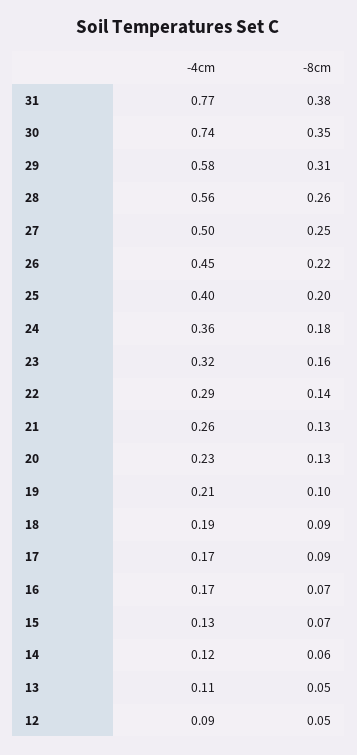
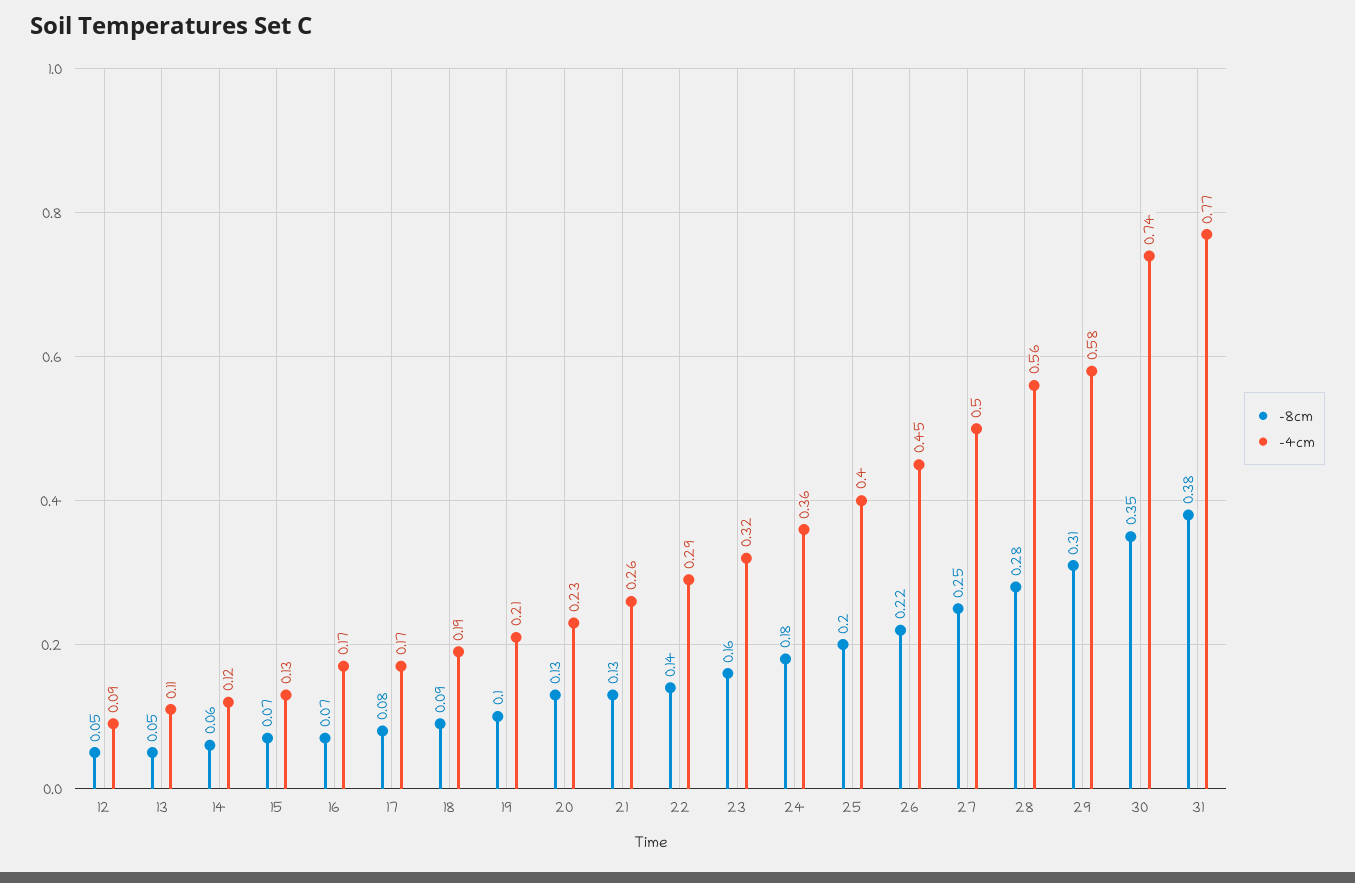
  {
    "-4cm": {
      "31": 0.77,
      "30": 0.74,
      "29": 0.58,
      "28": 0.56,
      "27": 0.5,
      "26": 0.45,
      "25": 0.4,
      "24": 0.36,
      "23": 0.32,
      "22": 0.29,
      "21": 0.26,
      "20": 0.23,
      "19": 0.21,
      "18": 0.19,
      "17": 0.17,
      "16": 0.17,
      "15": 0.13,
      "14": 0.12,
      "13": 0.11,
      "12": 0.09
    },
    "-8cm": {
      "31": 0.38,
      "30": 0.35,
      "29": 0.31,
-     "28": 0.26,
+     "28": 0.28,
      "27": 0.25,
      "26": 0.22,
      "25": 0.2,
      "24": 0.18,
      "23": 0.16,
      "22": 0.14,
      "21": 0.13,
      "20": 0.13,
      "19": 0.1,
      "18": 0.09,
-     "17": 0.09,
+     "17": 0.08,
      "16": 0.07,
      "15": 0.07,
      "14": 0.06,
      "13": 0.05,
      "12": 0.05
    }
  }

